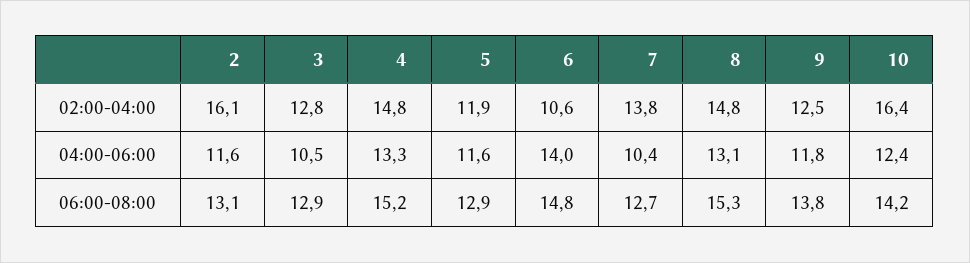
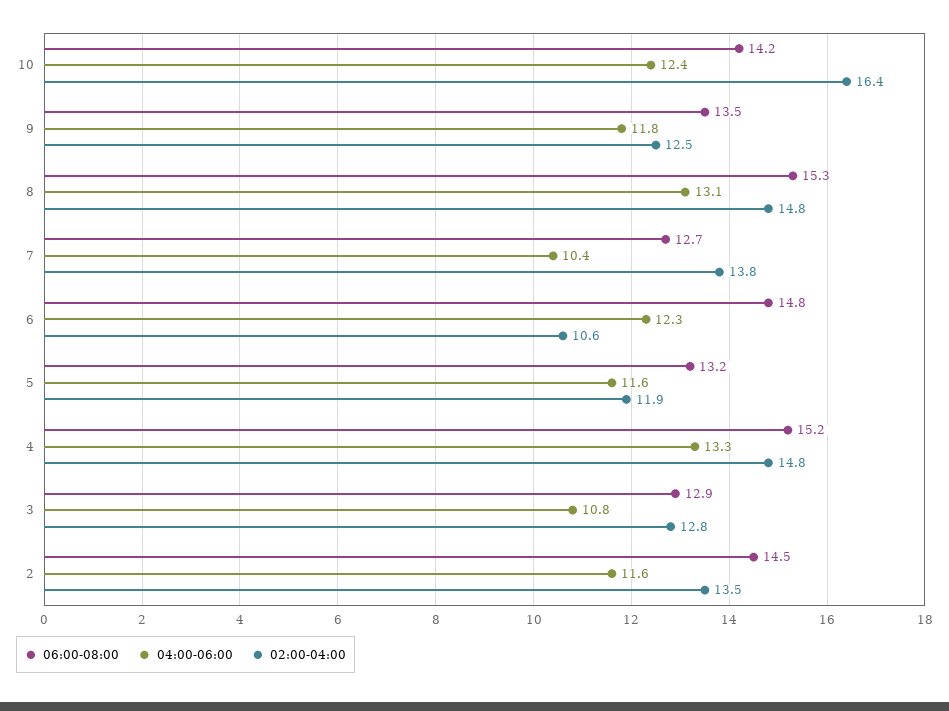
  {
    "02:00-04:00": {
-     "2": 16.1,
+     "2": 13.5,
      "3": 12.8,
      "4": 14.8,
      "5": 11.9,
      "6": 10.6,
      "7": 13.8,
      "8": 14.8,
      "9": 12.5,
      "10": 16.4
    },
    "04:00-06:00": {
      "2": 11.6,
-     "3": 10.5,
+     "3": 10.8,
      "4": 13.3,
      "5": 11.6,
-     "6": 14,
+     "6": 12.3,
      "7": 10.4,
      "8": 13.1,
      "9": 11.8,
      "10": 12.4
    },
    "06:00-08:00": {
-     "2": 13.1,
+     "2": 14.5,
      "3": 12.9,
      "4": 15.2,
-     "5": 12.9,
+     "5": 13.2,
      "6": 14.8,
      "7": 12.7,
      "8": 15.3,
-     "9": 13.8,
+     "9": 13.5,
      "10": 14.2
    }
  }

